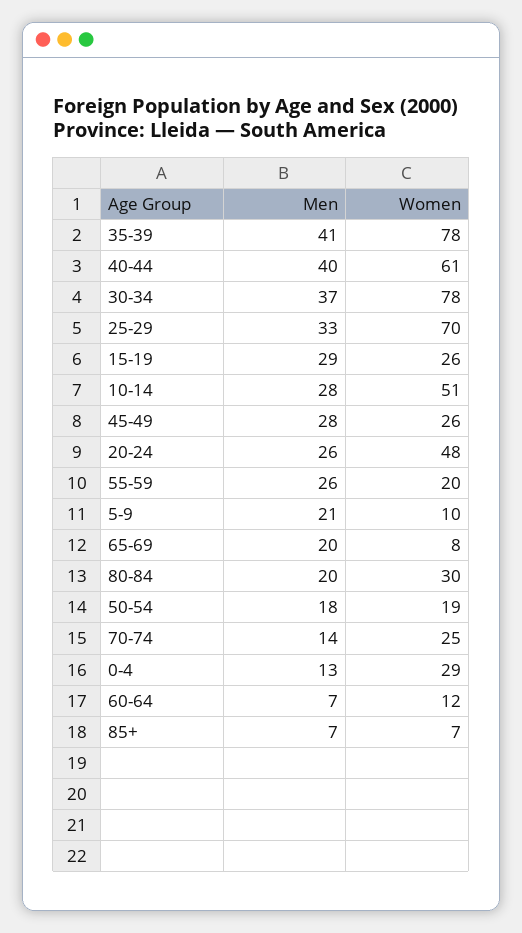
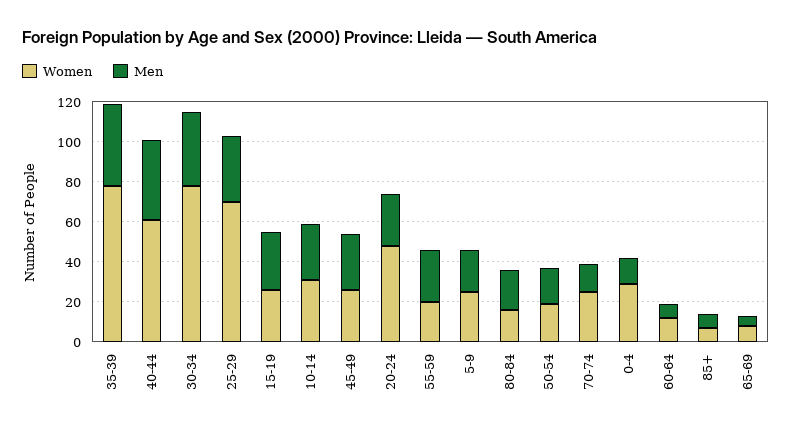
  {
    "Men": {
      "35-39": 41,
      "40-44": 40,
      "30-34": 37,
      "25-29": 33,
      "15-19": 29,
      "10-14": 28,
      "45-49": 28,
      "20-24": 26,
      "55-59": 26,
      "5-9": 21,
-     "65-69": 20,
+     "65-69": 5,
      "80-84": 20,
      "50-54": 18,
      "70-74": 14,
      "0-4": 13,
      "60-64": 7,
      "85+": 7
    },
    "Women": {
      "35-39": 78,
      "40-44": 61,
      "30-34": 78,
      "25-29": 70,
      "15-19": 26,
-     "10-14": 51,
+     "10-14": 30,
      "45-49": 26,
      "20-24": 48,
      "55-59": 20,
-     "5-9": 10,
+     "5-9": 25,
      "65-69": 8,
-     "80-84": 30,
+     "80-84": 15,
      "50-54": 19,
      "70-74": 25,
      "0-4": 29,
      "60-64": 12,
      "85+": 7
    }
  }

